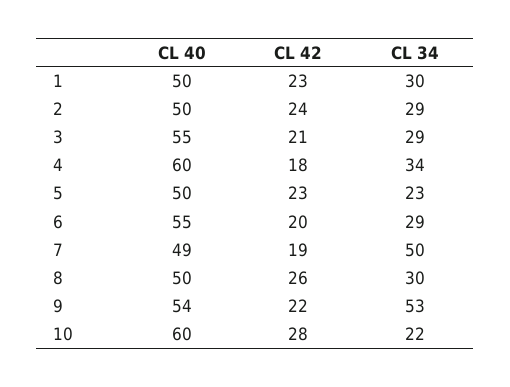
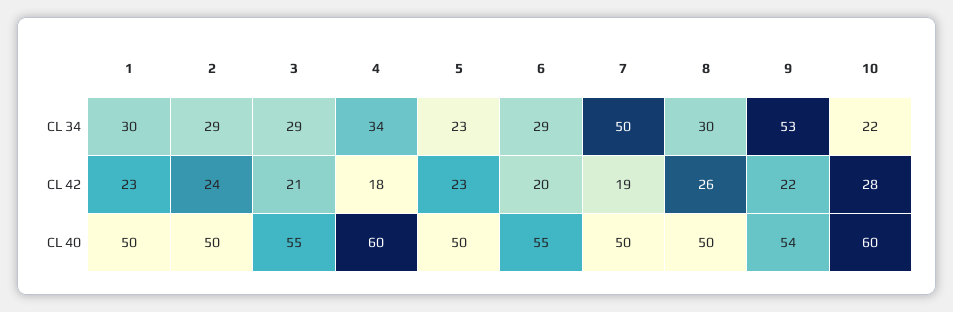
  {
    "CL 40": {
      "1": 50,
      "2": 50,
      "3": 55,
      "4": 60,
      "5": 50,
      "6": 55,
-     "7": 49,
+     "7": 50,
      "8": 50,
      "9": 54,
      "10": 60
    },
    "CL 42": {
      "1": 23,
      "2": 24,
      "3": 21,
      "4": 18,
      "5": 23,
      "6": 20,
      "7": 19,
      "8": 26,
      "9": 22,
      "10": 28
    },
    "CL 34": {
      "1": 30,
      "2": 29,
      "3": 29,
      "4": 34,
      "5": 23,
      "6": 29,
      "7": 50,
      "8": 30,
      "9": 53,
      "10": 22
    }
  }

